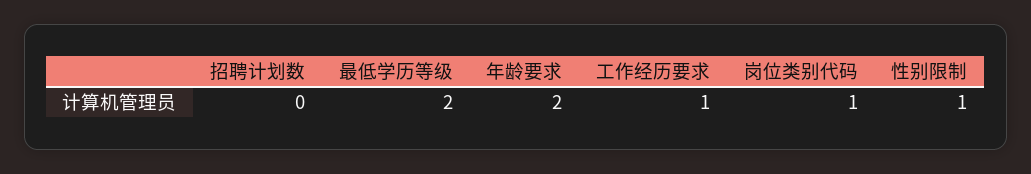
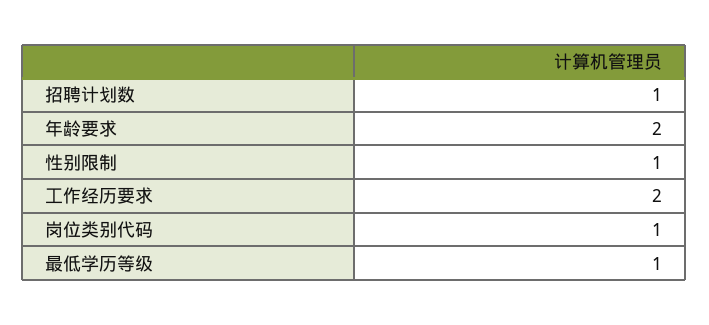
  {
-   "招聘计划数": 0,
+   "招聘计划数": 1,
-   "最低学历等级": 2,
+   "最低学历等级": 1,
    "年龄要求": 2,
-   "工作经历要求": 1,
+   "工作经历要求": 2,
    "岗位类别代码": 1,
    "性别限制": 1
  }

